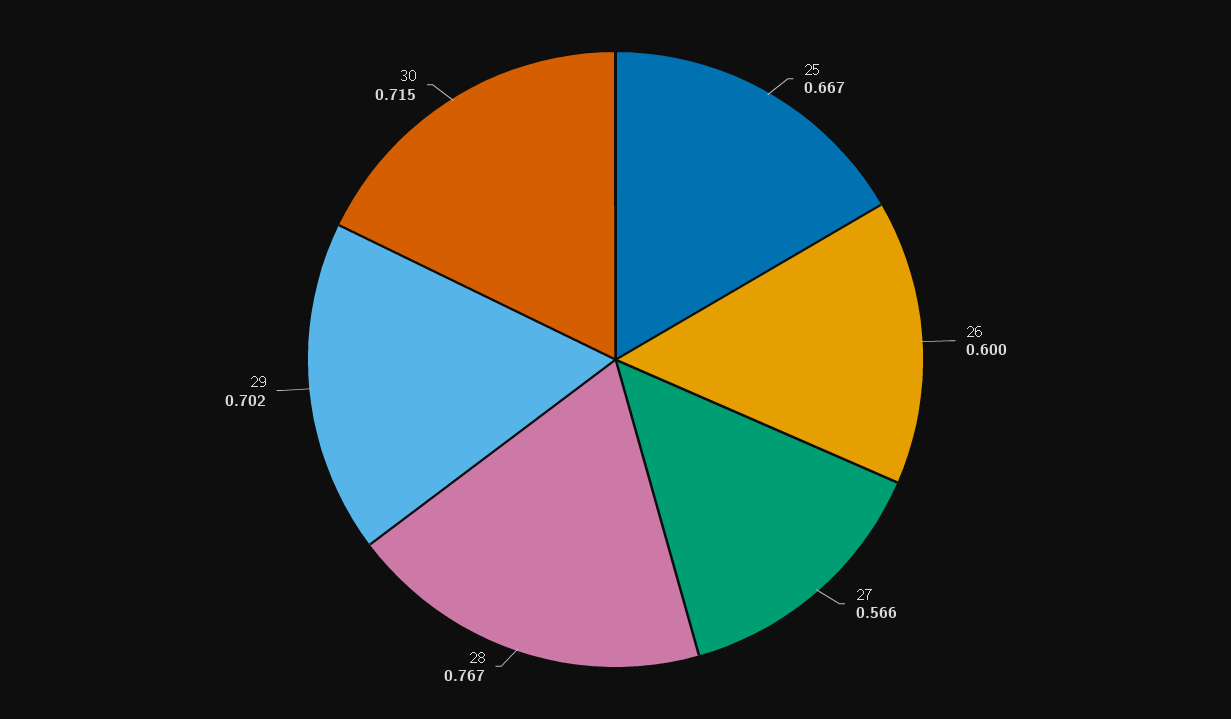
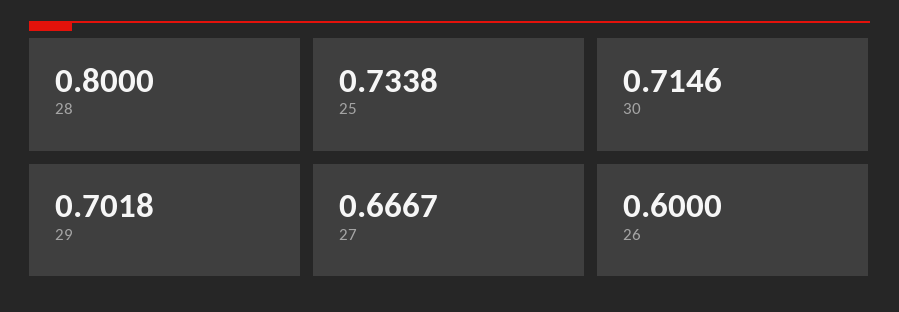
  {
-   "25": 0.667,
+   "25": 0.7338,
    "26": 0.6,
-   "27": 0.566,
+   "27": 0.6667,
-   "28": 0.767,
+   "28": 0.8,
    "29": 0.7018,
    "30": 0.7146
  }

